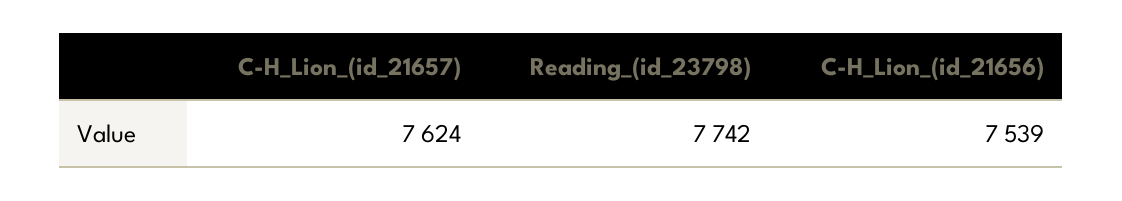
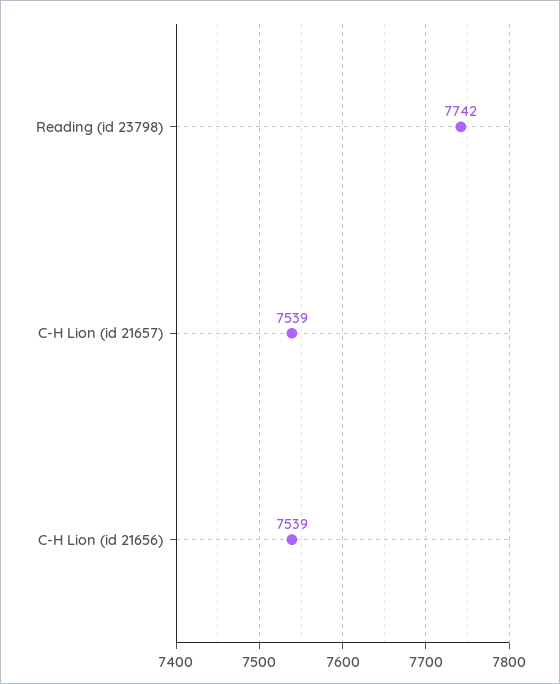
  {
-   "C-H_Lion_(id_21657)": 7624,
+   "C-H_Lion_(id_21657)": 7539,
    "Reading_(id_23798)": 7742,
    "C-H_Lion_(id_21656)": 7539
  }

